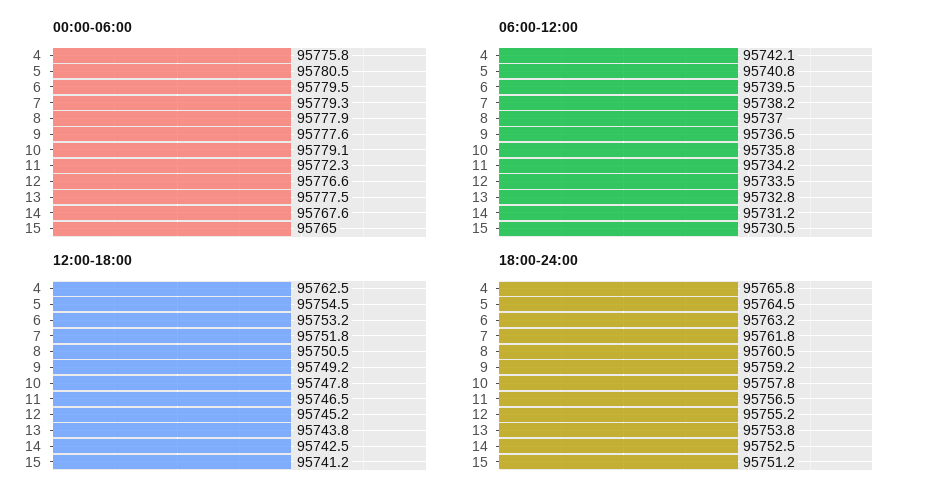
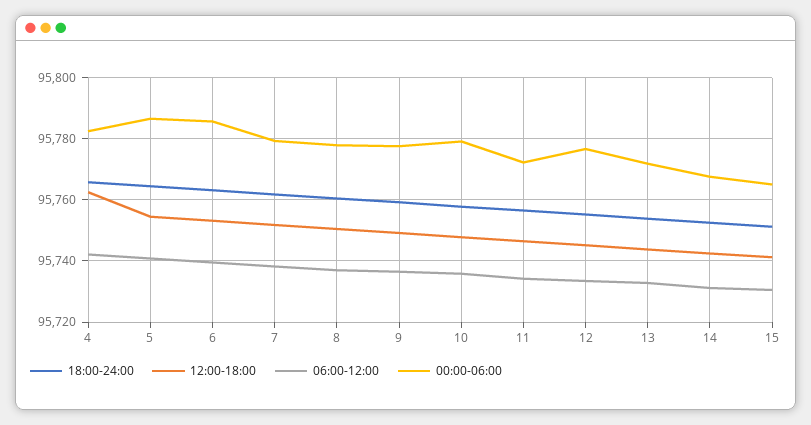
  {
    "00:00-06:00": {
-     "4": 95775.8,
+     "4": 95782,
-     "5": 95780.5,
+     "5": 95786,
-     "6": 95779.5,
+     "6": 95786,
      "7": 95779.3,
      "8": 95777.9,
      "9": 95777.6,
      "10": 95779.1,
      "11": 95772.3,
      "12": 95776.6,
-     "13": 95777.5,
+     "13": 95772,
      "14": 95767.6,
      "15": 95765
    },
    "06:00-12:00": {
      "4": 95742.1,
      "5": 95740.8,
      "6": 95739.5,
      "7": 95738.2,
      "8": 95737,
      "9": 95736.5,
      "10": 95735.8,
      "11": 95734.2,
      "12": 95733.5,
      "13": 95732.8,
      "14": 95731.2,
      "15": 95730.5
    },
    "12:00-18:00": {
      "4": 95762.5,
      "5": 95754.5,
      "6": 95753.2,
      "7": 95751.8,
      "8": 95750.5,
      "9": 95749.2,
      "10": 95747.8,
      "11": 95746.5,
      "12": 95745.2,
      "13": 95743.8,
      "14": 95742.5,
      "15": 95741.2
    },
    "18:00-24:00": {
      "4": 95765.8,
      "5": 95764.5,
      "6": 95763.2,
      "7": 95761.8,
      "8": 95760.5,
      "9": 95759.2,
      "10": 95757.8,
      "11": 95756.5,
      "12": 95755.2,
      "13": 95753.8,
      "14": 95752.5,
      "15": 95751.2
    }
  }

